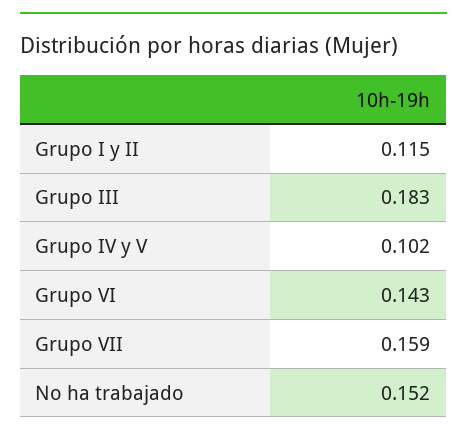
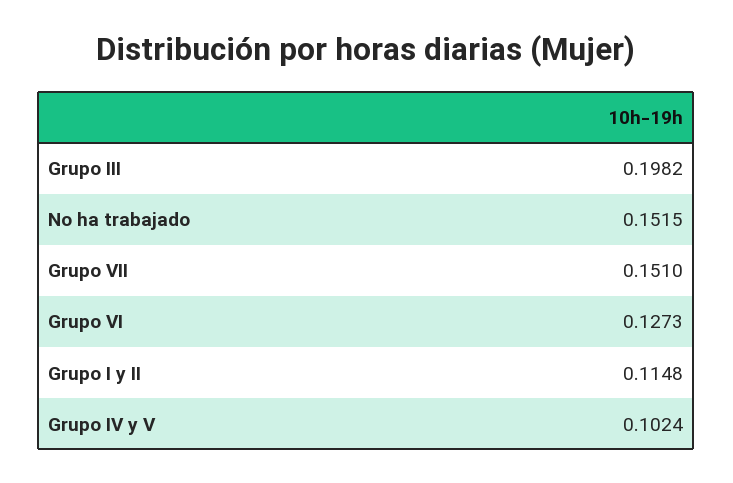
  {
    "Grupo I y II": 0.1148,
-   "Grupo III": 0.183,
+   "Grupo III": 0.1982,
    "Grupo IV y V": 0.1024,
-   "Grupo VI": 0.143,
+   "Grupo VI": 0.1273,
-   "Grupo VII": 0.159,
+   "Grupo VII": 0.151,
    "No ha trabajado": 0.1515
  }

